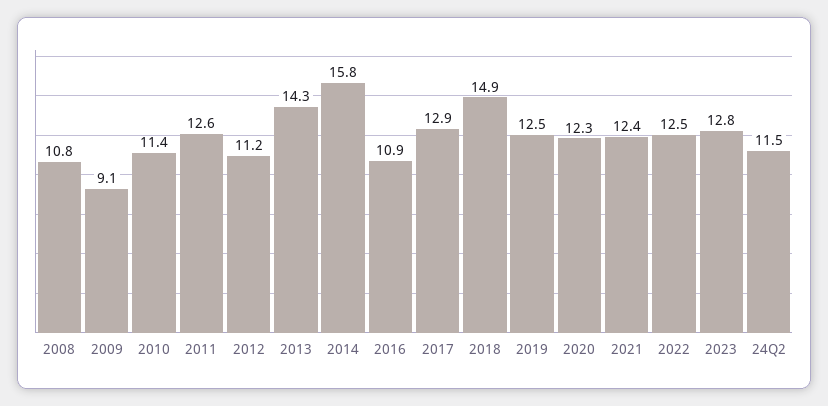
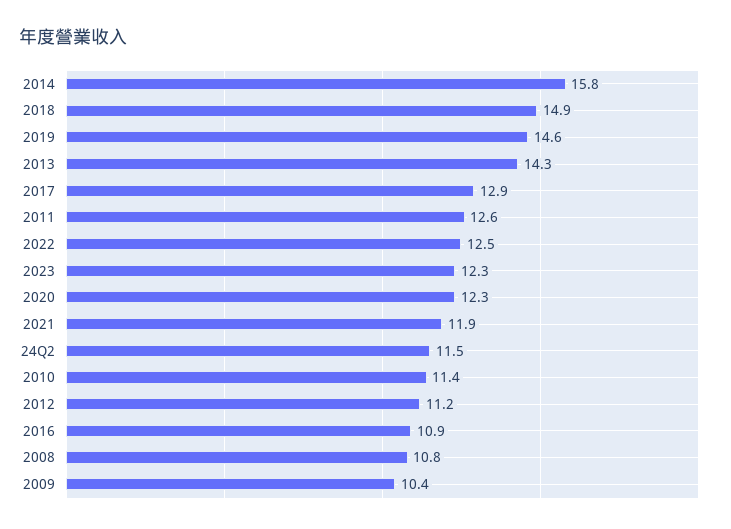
  {
    "2008": 10.8,
-   "2009": 9.1,
+   "2009": 10.4,
    "2010": 11.4,
    "2011": 12.6,
    "2012": 11.2,
    "2013": 14.3,
    "2014": 15.8,
    "2016": 10.9,
    "2017": 12.9,
    "2018": 14.9,
-   "2019": 12.5,
+   "2019": 14.6,
    "2020": 12.3,
-   "2021": 12.4,
+   "2021": 11.9,
    "2022": 12.5,
-   "2023": 12.8,
+   "2023": 12.3,
    "24Q2": 11.5
  }

